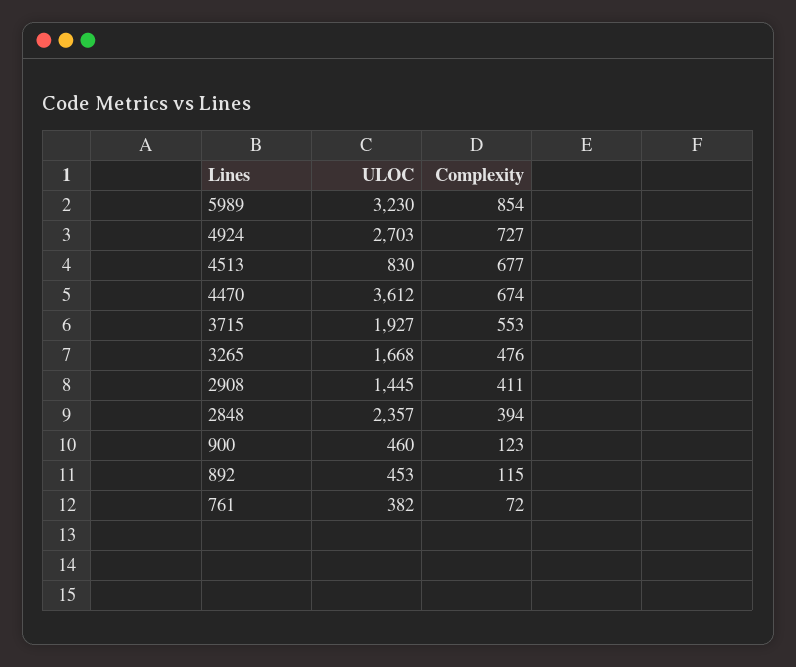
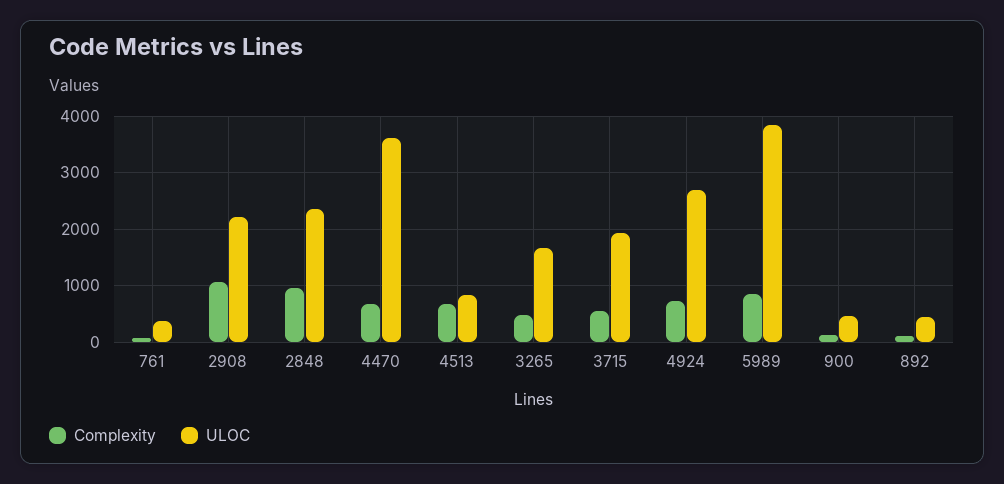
  {
    "ULOC": {
-     "5989": 3230,
+     "5989": 3800,
      "4924": 2703,
      "4513": 830,
      "4470": 3612,
      "3715": 1927,
      "3265": 1668,
-     "2908": 1445,
+     "2908": 2200,
      "2848": 2357,
      "900": 460,
      "892": 453,
      "761": 382
    },
    "Complexity": {
      "5989": 854,
      "4924": 727,
      "4513": 677,
      "4470": 674,
      "3715": 553,
      "3265": 476,
-     "2908": 411,
+     "2908": 1000,
-     "2848": 394,
+     "2848": 1000,
      "900": 123,
      "892": 115,
      "761": 72
    }
  }

